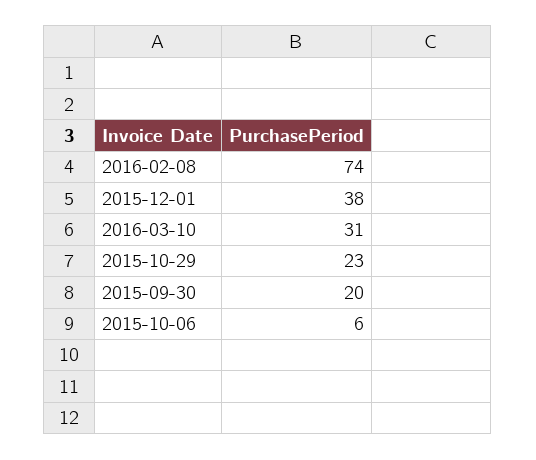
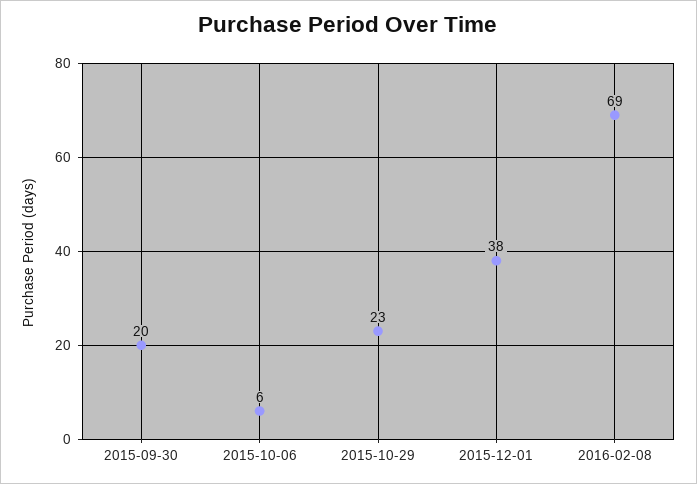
  {
-   "2016-02-08": 74,
+   "2016-02-08": 69,
    "2015-12-01": 38,
-   "2016-03-10": 31,
    "2015-10-29": 23,
    "2015-09-30": 20,
    "2015-10-06": 6
  }

